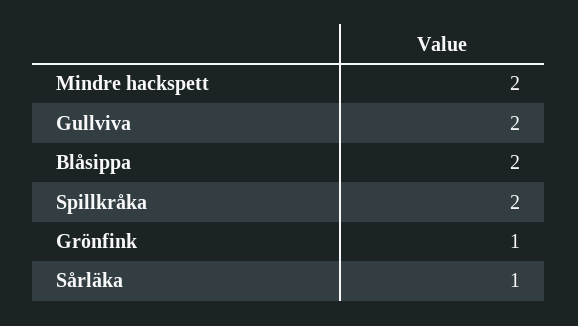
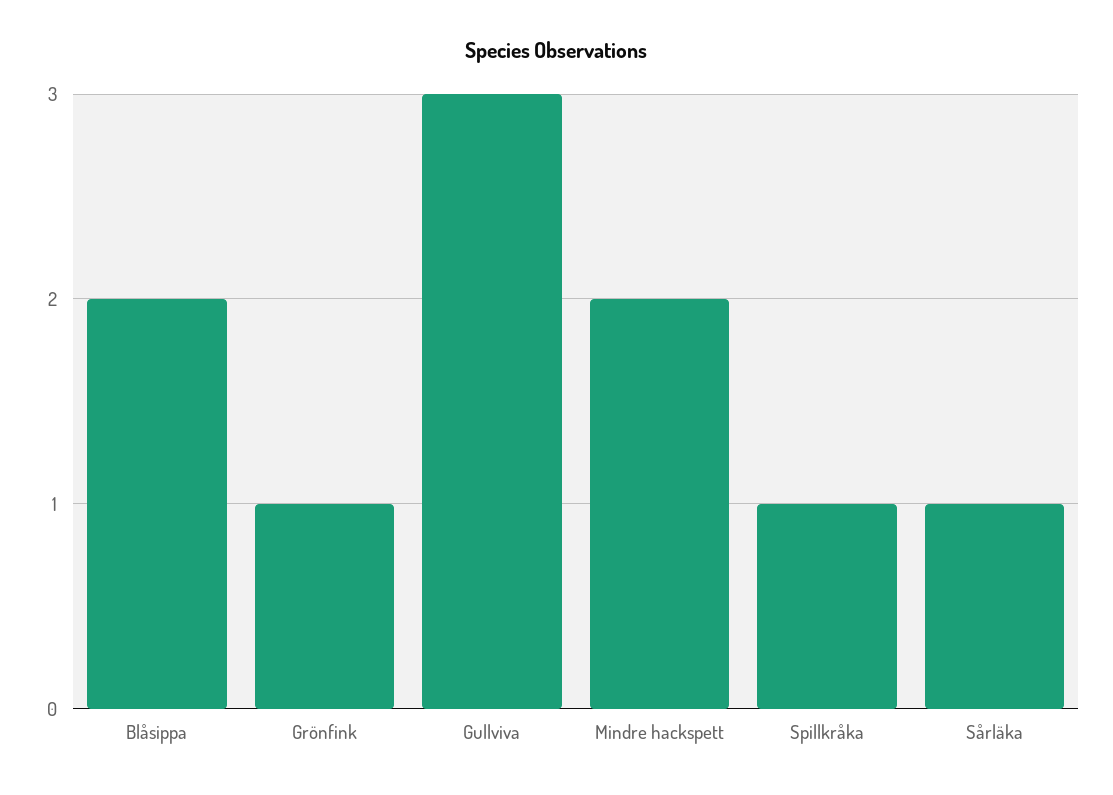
  {
    "Mindre hackspett": 2,
-   "Gullviva": 2,
+   "Gullviva": 3,
    "Blåsippa": 2,
-   "Spillkråka": 2,
+   "Spillkråka": 1,
    "Grönfink": 1,
    "Sårläka": 1
  }

